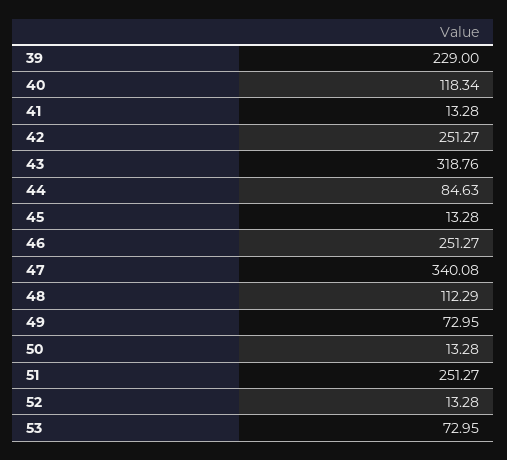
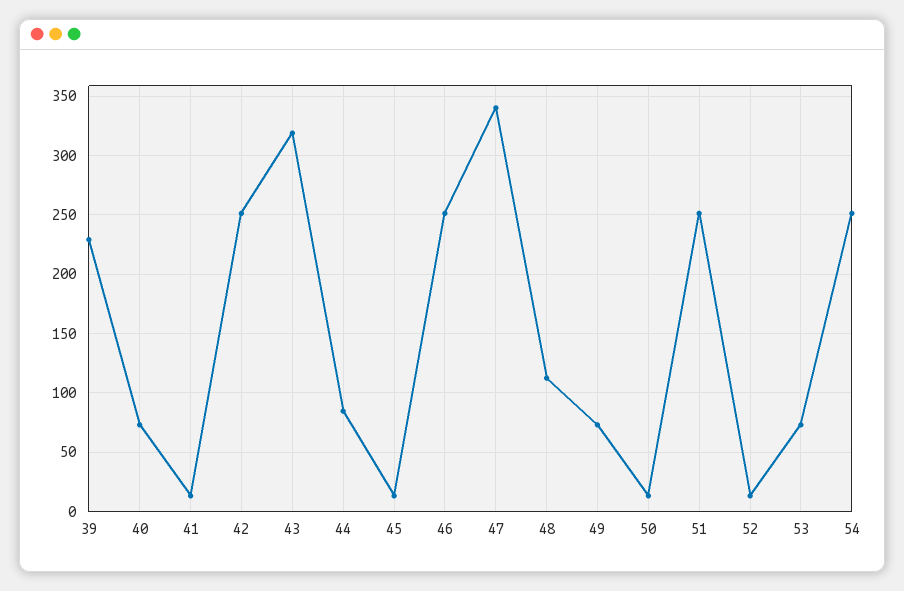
  {
    "39": 229,
-   "40": 118.34,
+   "40": 70,
    "41": 13.28,
    "42": 251.27,
    "43": 318.76,
    "44": 84.63,
    "45": 13.28,
    "46": 251.27,
    "47": 340.08,
    "48": 112.29,
    "49": 72.95,
    "50": 13.28,
    "51": 251.27,
    "52": 13.28,
-   "53": 72.95
+   "53": 72.95,
+   "54": 250
  }

